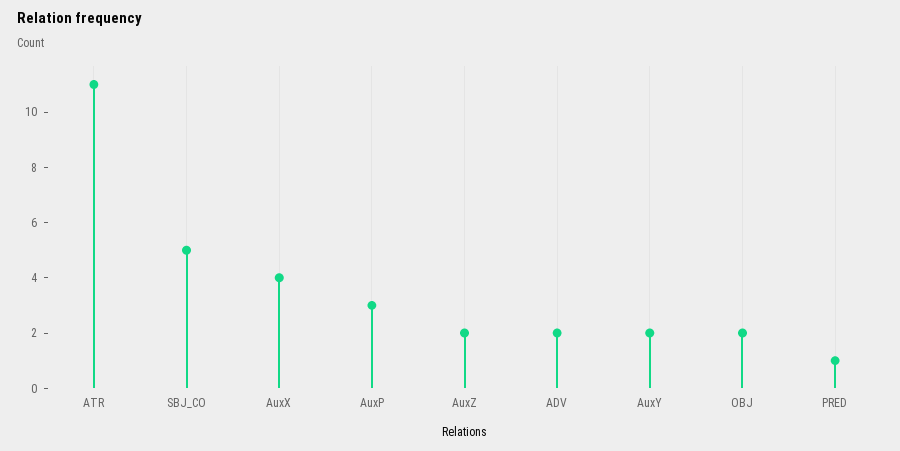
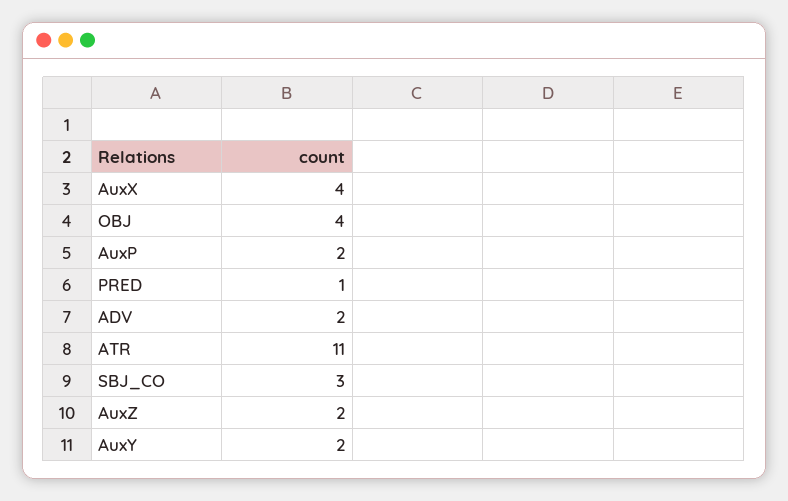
  {
    "ATR": 11,
-   "SBJ_CO": 5,
+   "SBJ_CO": 3,
    "AuxX": 4,
-   "AuxP": 3,
+   "AuxP": 2,
    "AuxZ": 2,
    "ADV": 2,
    "AuxY": 2,
-   "OBJ": 2,
+   "OBJ": 4,
    "PRED": 1
  }

